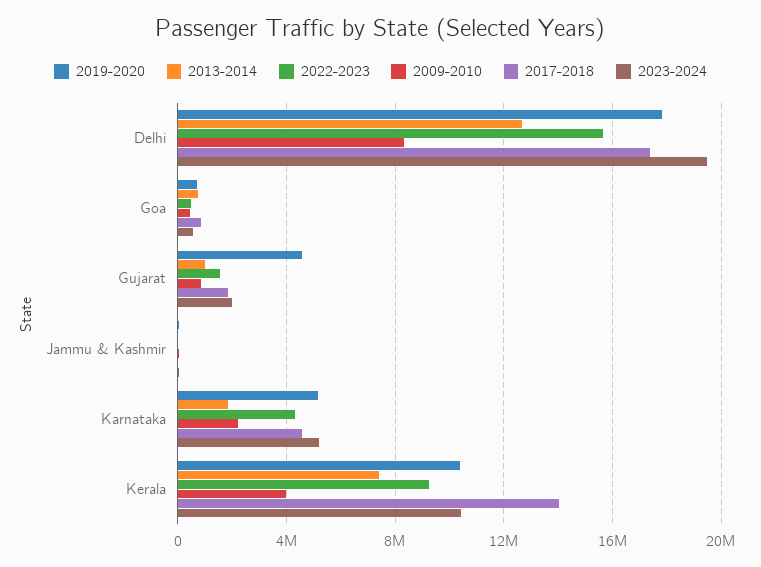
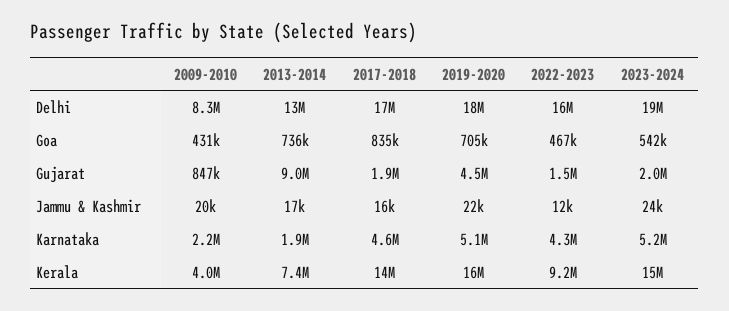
  {
    "2019-2020": {
      "Delhi": 18000000,
      "Goa": 705000,
      "Gujarat": 4500000,
      "Jammu & Kashmir": 22000,
      "Karnataka": 5100000,
-     "Kerala": 10500000
+     "Kerala": 16000000
    },
    "2013-2014": {
      "Delhi": 13000000,
      "Goa": 736000,
-     "Gujarat": 1000000,
+     "Gujarat": 9000000,
      "Jammu & Kashmir": 17000,
      "Karnataka": 1900000,
      "Kerala": 7400000
    },
    "2022-2023": {
      "Delhi": 16000000,
      "Goa": 467000,
      "Gujarat": 1500000,
      "Jammu & Kashmir": 12000,
      "Karnataka": 4300000,
      "Kerala": 9200000
    },
    "2009-2010": {
      "Delhi": 8300000,
      "Goa": 431000,
      "Gujarat": 847000,
      "Jammu & Kashmir": 20000,
      "Karnataka": 2200000,
      "Kerala": 4000000
    },
    "2017-2018": {
      "Delhi": 17000000,
      "Goa": 835000,
      "Gujarat": 1900000,
      "Jammu & Kashmir": 16000,
      "Karnataka": 4600000,
      "Kerala": 14000000
    },
    "2023-2024": {
      "Delhi": 19000000,
      "Goa": 542000,
      "Gujarat": 2000000,
      "Jammu & Kashmir": 24000,
      "Karnataka": 5200000,
-     "Kerala": 10500000
+     "Kerala": 15000000
    }
  }

